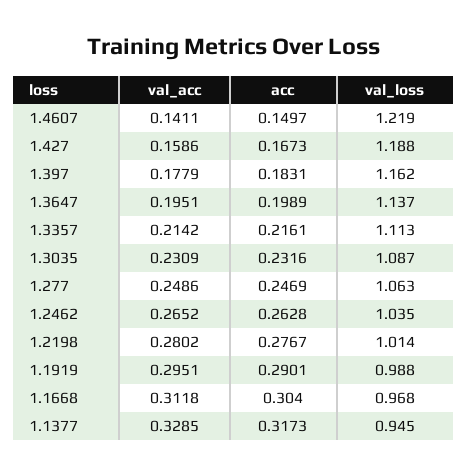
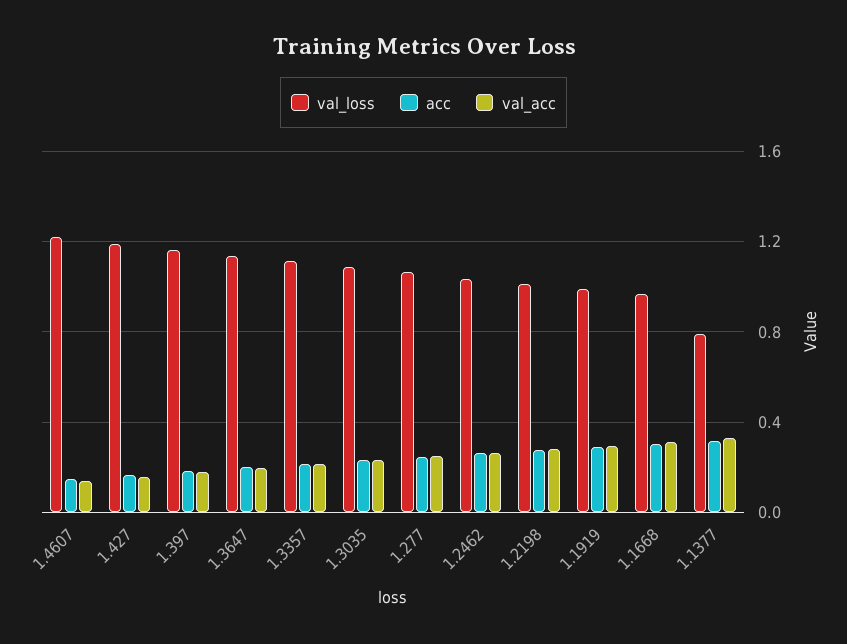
  {
    "val_acc": {
      "1.4607": 0.1411,
      "1.427": 0.1586,
      "1.397": 0.1779,
      "1.3647": 0.1951,
      "1.3357": 0.2142,
      "1.3035": 0.2309,
      "1.277": 0.2486,
      "1.2462": 0.2652,
      "1.2198": 0.2802,
      "1.1919": 0.2951,
      "1.1668": 0.3118,
      "1.1377": 0.3285
    },
    "acc": {
      "1.4607": 0.1497,
      "1.427": 0.1673,
      "1.397": 0.1831,
      "1.3647": 0.1989,
      "1.3357": 0.2161,
      "1.3035": 0.2316,
      "1.277": 0.2469,
      "1.2462": 0.2628,
      "1.2198": 0.2767,
      "1.1919": 0.2901,
      "1.1668": 0.304,
      "1.1377": 0.3173
    },
    "val_loss": {
      "1.4607": 1.219,
      "1.427": 1.188,
      "1.397": 1.162,
      "1.3647": 1.137,
      "1.3357": 1.113,
      "1.3035": 1.087,
      "1.277": 1.063,
      "1.2462": 1.035,
      "1.2198": 1.014,
      "1.1919": 0.988,
      "1.1668": 0.968,
-     "1.1377": 0.945
+     "1.1377": 0.8
    }
  }

